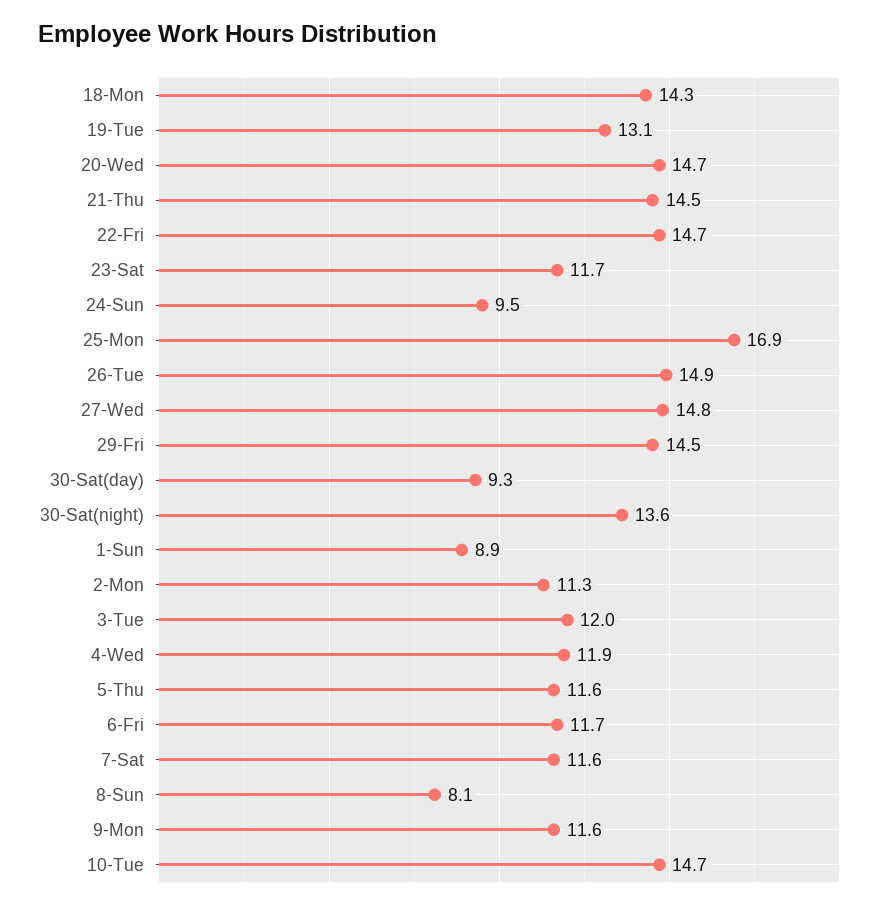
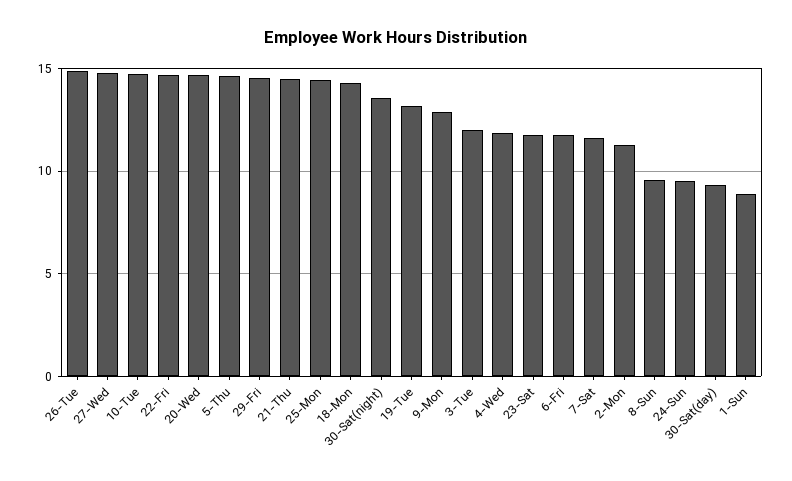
  {
    "18-Mon": 14.3,
    "19-Tue": 13.1,
    "20-Wed": 14.7,
    "21-Thu": 14.5,
    "22-Fri": 14.7,
    "23-Sat": 11.7,
    "24-Sun": 9.5,
-   "25-Mon": 16.9,
+   "25-Mon": 14.5,
    "26-Tue": 14.9,
    "27-Wed": 14.8,
    "29-Fri": 14.5,
    "30-Sat(day)": 9.3,
    "30-Sat(night)": 13.6,
    "1-Sun": 8.9,
    "2-Mon": 11.3,
    "3-Tue": 12,
    "4-Wed": 11.9,
-   "5-Thu": 11.6,
+   "5-Thu": 14.5,
    "6-Fri": 11.7,
    "7-Sat": 11.6,
-   "8-Sun": 8.1,
+   "8-Sun": 9.5,
-   "9-Mon": 11.6,
+   "9-Mon": 13,
    "10-Tue": 14.7
  }

